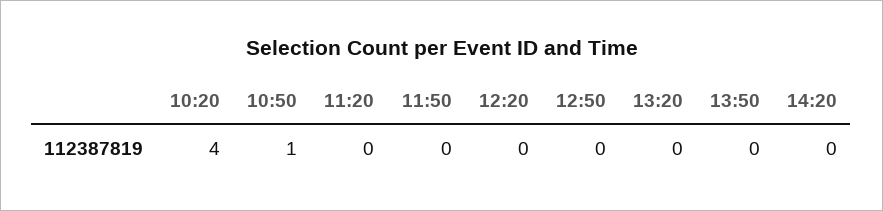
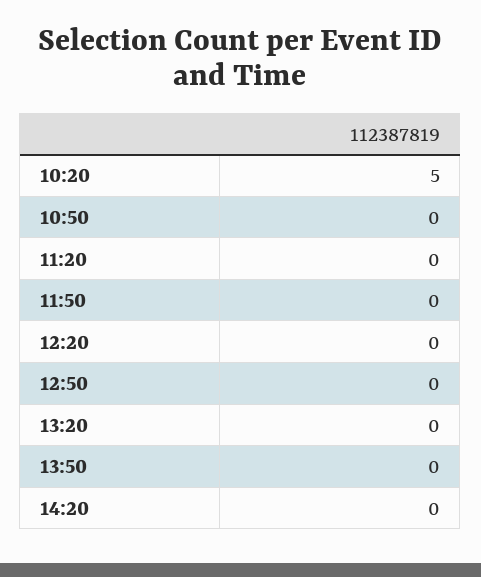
  {
-   "10:20": 4,
+   "10:20": 5,
-   "10:50": 1,
+   "10:50": 0,
    "11:20": 0,
    "11:50": 0,
    "12:20": 0,
    "12:50": 0,
    "13:20": 0,
    "13:50": 0,
    "14:20": 0
  }

